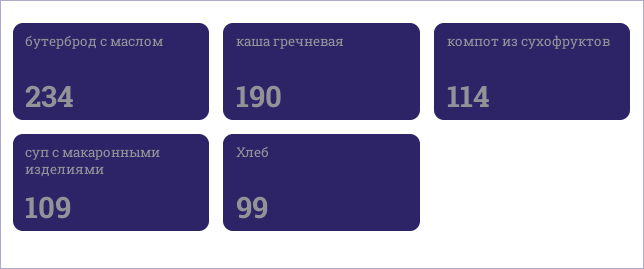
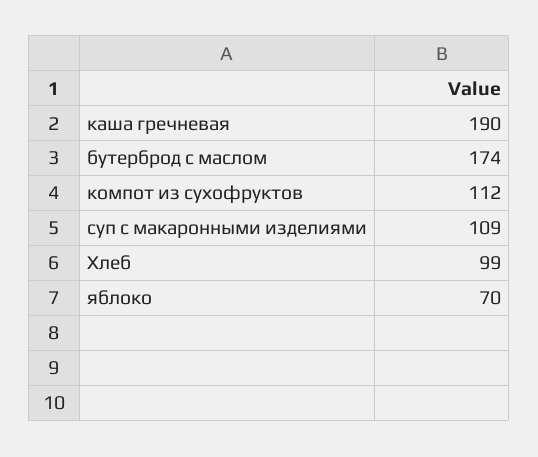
  {
-   "бутерброд с маслом": 234,
+   "бутерброд с маслом": 174,
    "каша гречневая": 190,
-   "компот из сухофруктов": 114,
+   "компот из сухофруктов": 112,
    "суп с макаронными изделиями": 109,
-   "Хлеб": 99
+   "Хлеб": 99,
+   "яблоко": 70
  }

